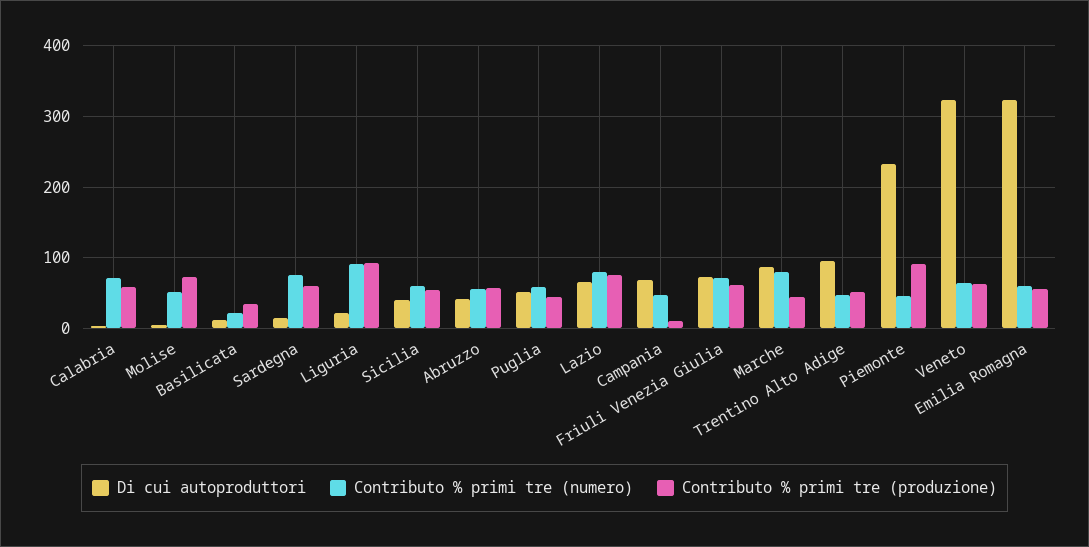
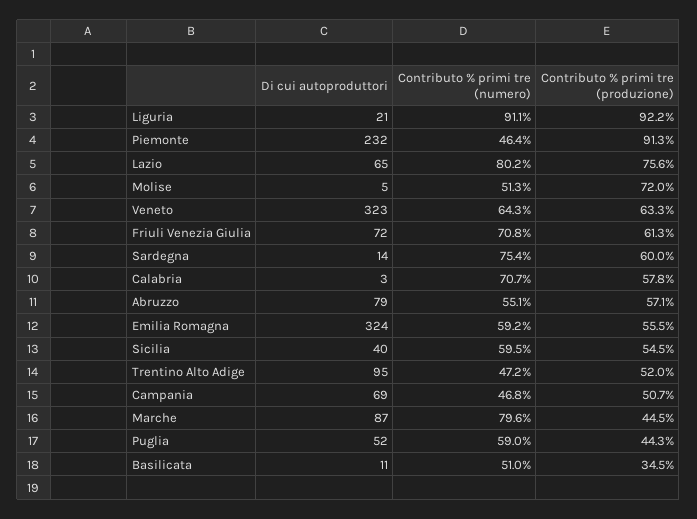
  {
    "Di cui autoproduttori": {
      "Calabria": 3,
      "Molise": 5,
      "Basilicata": 11,
      "Sardegna": 14,
      "Liguria": 21,
      "Sicilia": 40,
-     "Abruzzo": 40,
+     "Abruzzo": 79,
      "Puglia": 52,
      "Lazio": 65,
      "Campania": 69,
      "Friuli Venezia Giulia": 72,
      "Marche": 87,
      "Trentino Alto Adige": 95,
      "Piemonte": 232,
      "Veneto": 323,
      "Emilia Romagna": 324
    },
    "Contributo % primi tre (numero)": {
      "Calabria": 70.7,
      "Molise": 51.3,
-     "Basilicata": 20,
+     "Basilicata": 51,
      "Sardegna": 75.4,
      "Liguria": 91.1,
      "Sicilia": 59.5,
      "Abruzzo": 55.1,
      "Puglia": 59,
      "Lazio": 80.2,
      "Campania": 46.8,
      "Friuli Venezia Giulia": 70.8,
      "Marche": 79.6,
      "Trentino Alto Adige": 47.2,
      "Piemonte": 46.4,
      "Veneto": 64.3,
      "Emilia Romagna": 59.2
    },
    "Contributo % primi tre (produzione)": {
      "Calabria": 57.8,
      "Molise": 72,
      "Basilicata": 34.5,
      "Sardegna": 60,
      "Liguria": 92.2,
      "Sicilia": 54.5,
      "Abruzzo": 57.1,
      "Puglia": 44.3,
      "Lazio": 75.6,
-     "Campania": 10,
+     "Campania": 50.7,
      "Friuli Venezia Giulia": 61.3,
      "Marche": 44.5,
      "Trentino Alto Adige": 52,
      "Piemonte": 91.3,
      "Veneto": 63.3,
      "Emilia Romagna": 55.5
    }
  }

